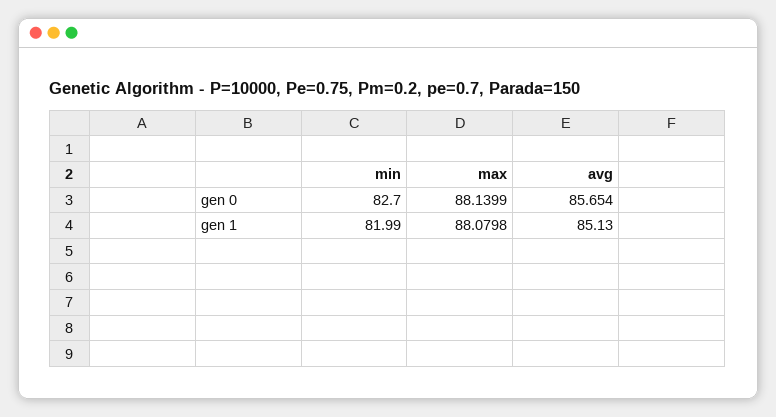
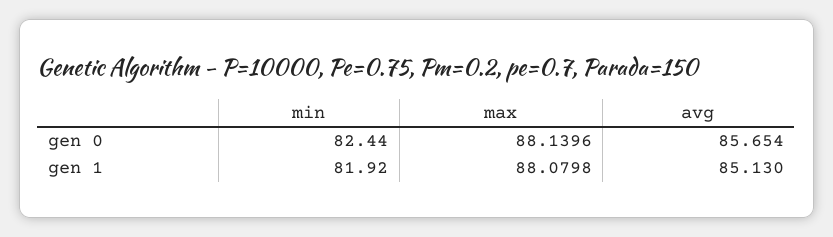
  {
    "min": {
-     "gen 0": 82.7,
+     "gen 0": 82.44,
-     "gen 1": 81.99
+     "gen 1": 81.92
    },
    "max": {
-     "gen 0": 88.1399,
+     "gen 0": 88.1396,
      "gen 1": 88.0798
    },
    "avg": {
      "gen 0": 85.654,
      "gen 1": 85.13
    }
  }

